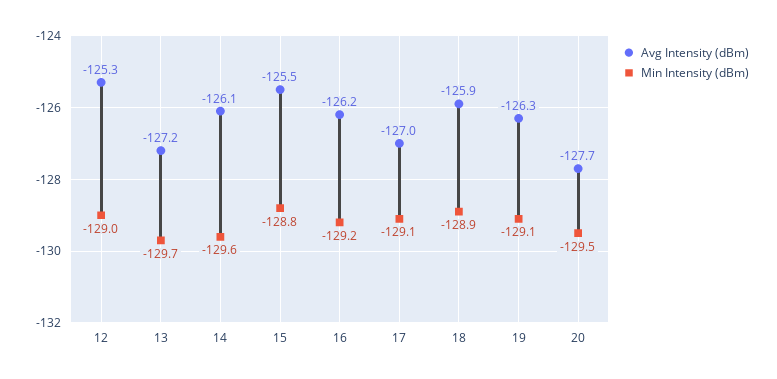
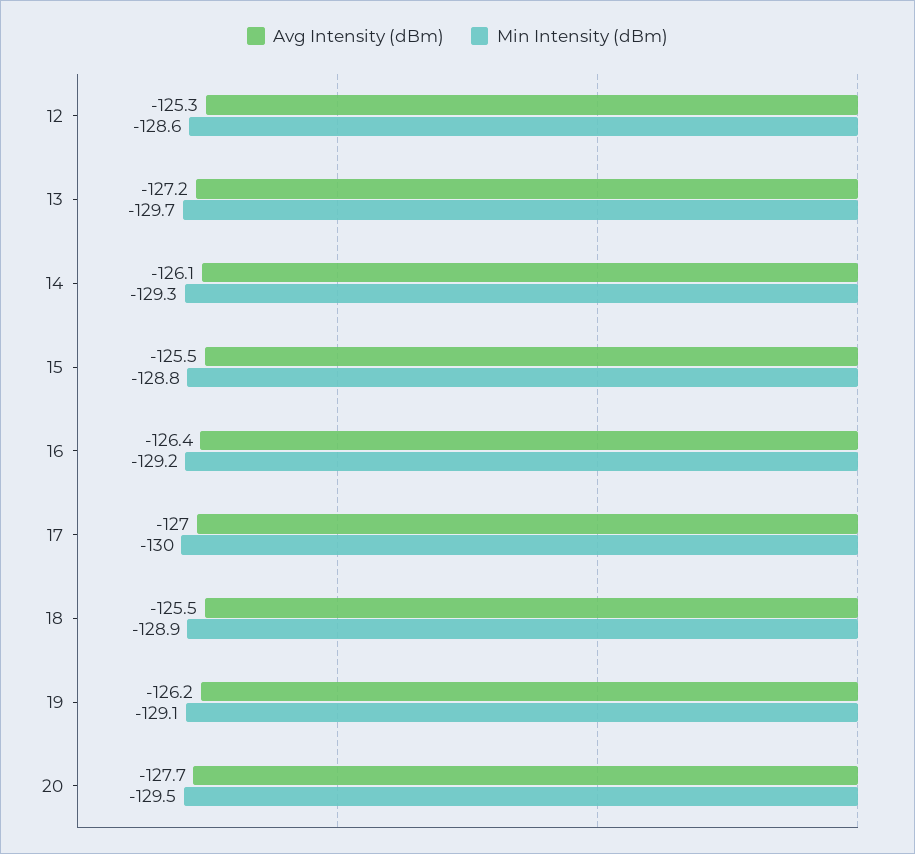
  {
    "Avg Intensity (dBm)": {
      "12": -125.3,
      "13": -127.2,
      "14": -126.1,
      "15": -125.5,
-     "16": -126.2,
+     "16": -126.4,
      "17": -127,
-     "18": -125.9,
+     "18": -125.5,
-     "19": -126.3,
+     "19": -126.2,
      "20": -127.7
    },
    "Min Intensity (dBm)": {
-     "12": -129,
+     "12": -128.6,
      "13": -129.7,
-     "14": -129.6,
+     "14": -129.3,
      "15": -128.8,
      "16": -129.2,
-     "17": -129.1,
+     "17": -130,
      "18": -128.9,
      "19": -129.1,
      "20": -129.5
    }
  }

